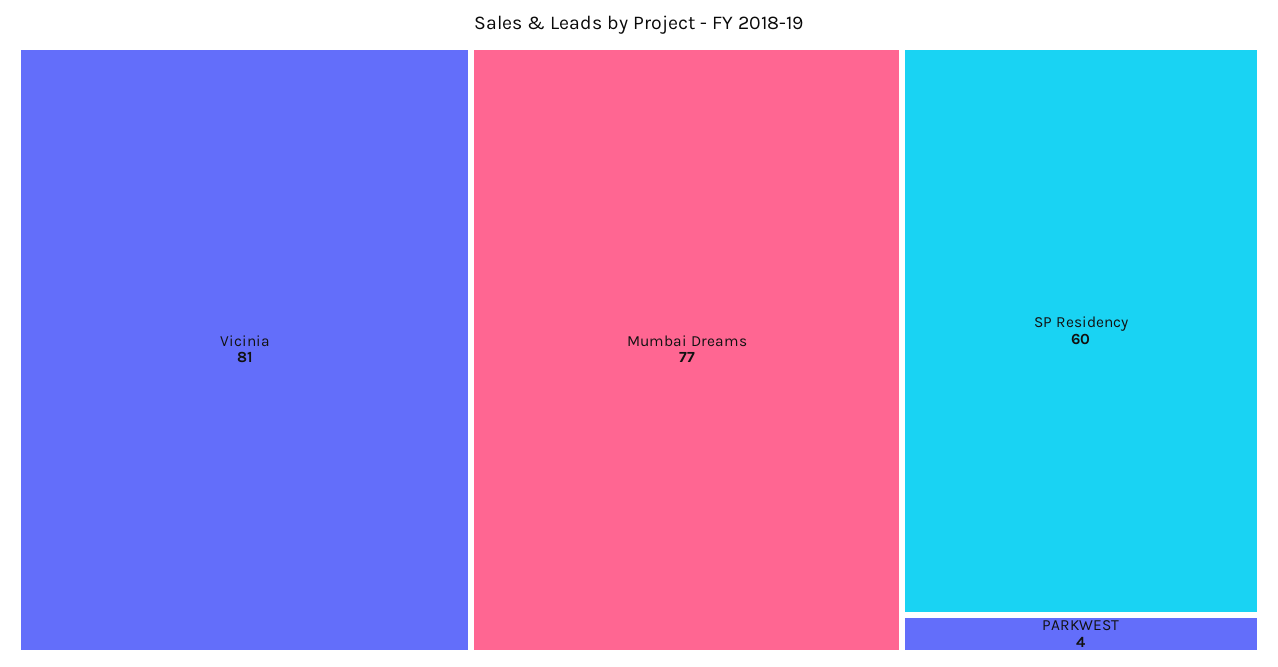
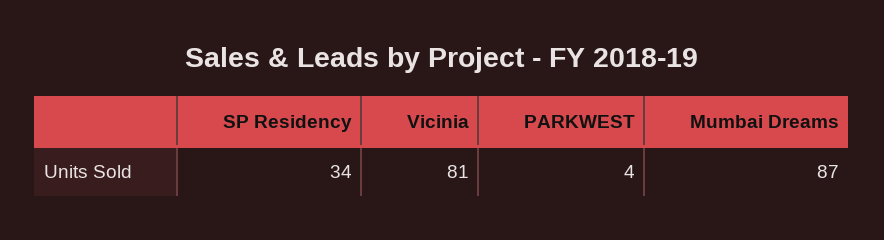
  {
    "Vicinia": 81,
-   "Mumbai Dreams": 77,
+   "Mumbai Dreams": 87,
-   "SP Residency": 60,
+   "SP Residency": 34,
    "PARKWEST": 4
  }

